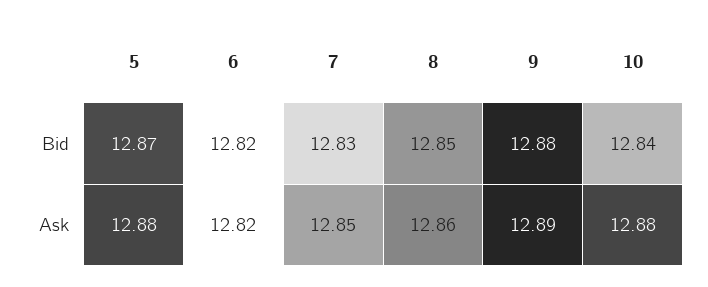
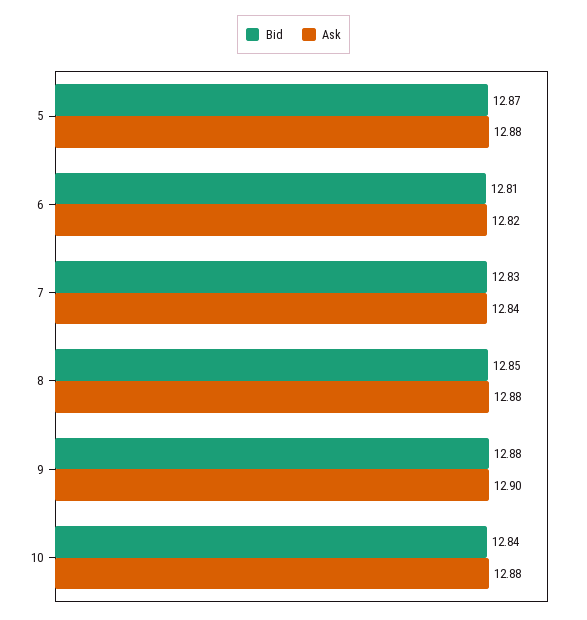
  {
    "Bid": {
      "5": 12.87,
-     "6": 12.82,
+     "6": 12.81,
      "7": 12.83,
      "8": 12.85,
      "9": 12.88,
      "10": 12.84
    },
    "Ask": {
      "5": 12.88,
      "6": 12.82,
-     "7": 12.85,
+     "7": 12.84,
-     "8": 12.86,
+     "8": 12.88,
-     "9": 12.89,
+     "9": 12.9,
      "10": 12.88
    }
  }

